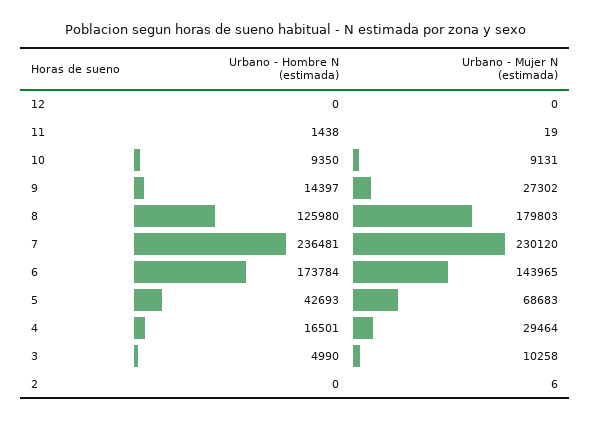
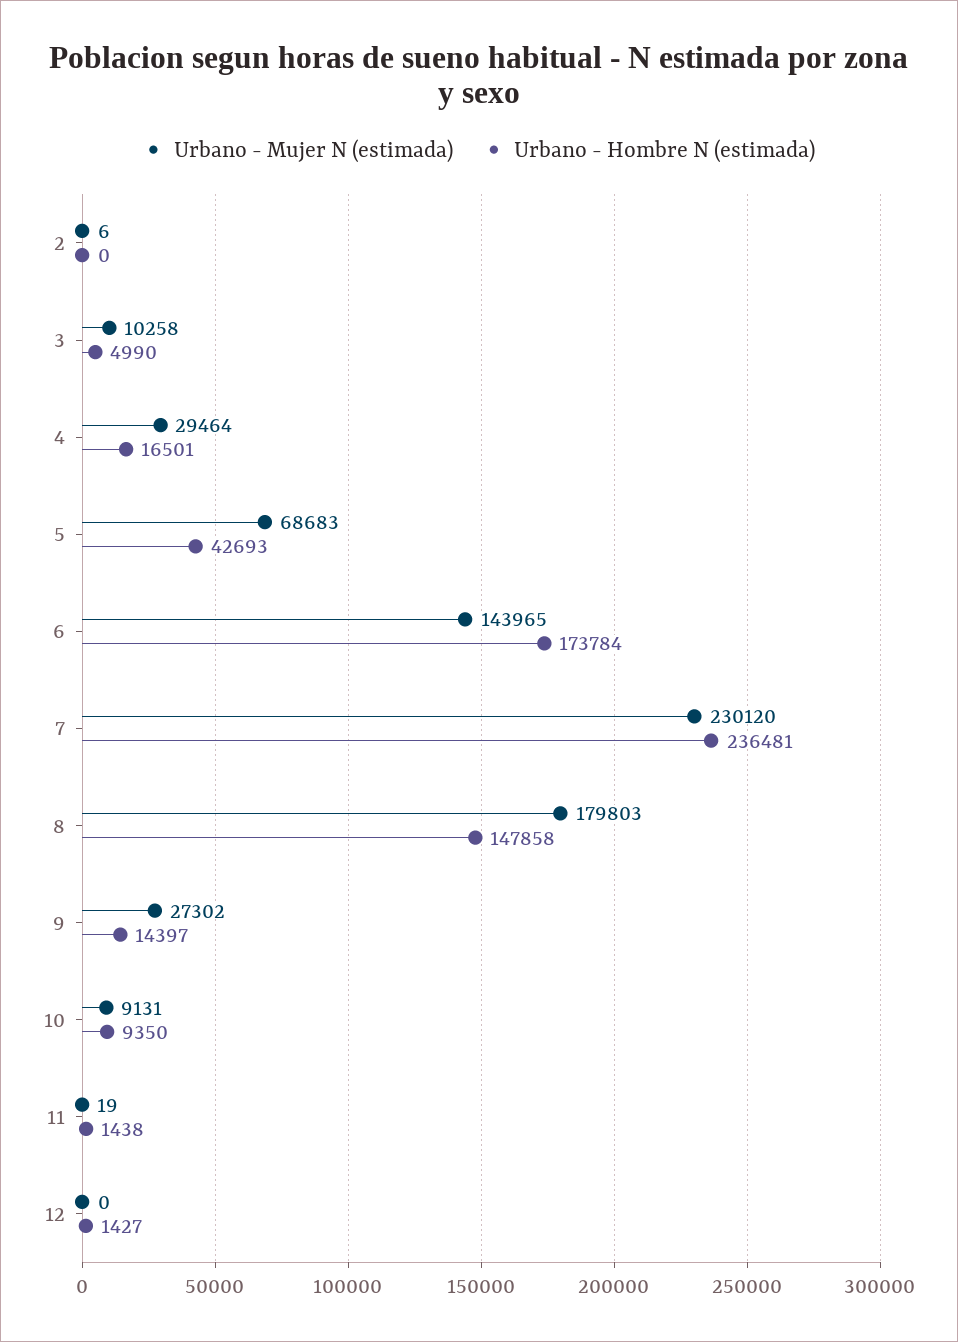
  {
    "Urbano - Hombre N (estimada)": {
-     "12": 0,
+     "12": 1427,
      "11": 1438,
      "10": 9350,
      "9": 14397,
-     "8": 125980,
+     "8": 147858,
      "7": 236481,
      "6": 173784,
      "5": 42693,
      "4": 16501,
      "3": 4990,
      "2": 0
    },
    "Urbano - Mujer N (estimada)": {
      "12": 0,
      "11": 19,
      "10": 9131,
      "9": 27302,
      "8": 179803,
      "7": 230120,
      "6": 143965,
      "5": 68683,
      "4": 29464,
      "3": 10258,
      "2": 6
    }
  }

